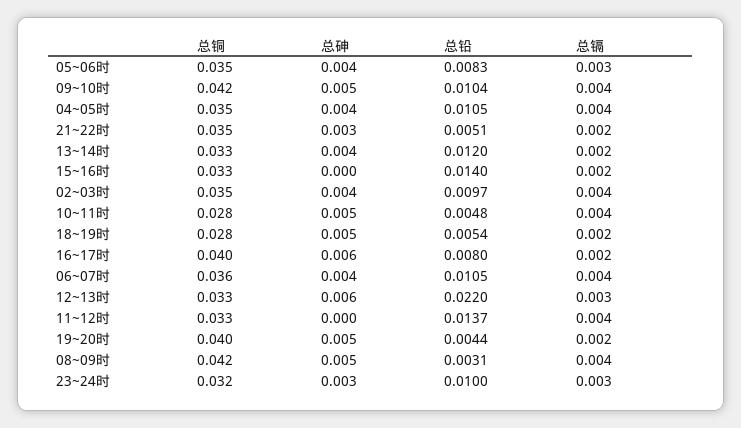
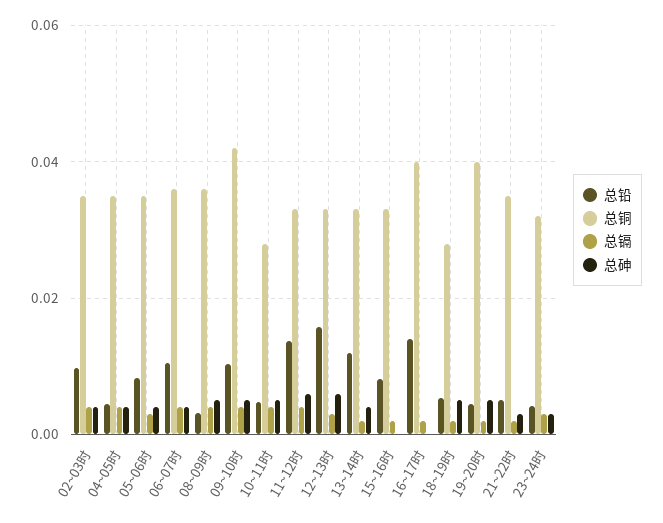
  {
    "总铜": {
      "05~06时": 0.035,
      "09~10时": 0.042,
      "04~05时": 0.035,
      "21~22时": 0.035,
      "13~14时": 0.033,
      "15~16时": 0.033,
      "02~03时": 0.035,
      "10~11时": 0.028,
      "18~19时": 0.028,
      "16~17时": 0.04,
      "06~07时": 0.036,
      "12~13时": 0.033,
      "11~12时": 0.033,
      "19~20时": 0.04,
-     "08~09时": 0.042,
+     "08~09时": 0.036,
      "23~24时": 0.032
    },
    "总砷": {
      "05~06时": 0.004,
      "09~10时": 0.005,
      "04~05时": 0.004,
      "21~22时": 0.003,
      "13~14时": 0.004,
      "15~16时": 0,
      "02~03时": 0.004,
      "10~11时": 0.005,
      "18~19时": 0.005,
-     "16~17时": 0.006,
+     "16~17时": 0,
      "06~07时": 0.004,
      "12~13时": 0.006,
-     "11~12时": 0,
+     "11~12时": 0.006,
      "19~20时": 0.005,
      "08~09时": 0.005,
      "23~24时": 0.003
    },
    "总铅": {
      "05~06时": 0.0083,
      "09~10时": 0.0104,
-     "04~05时": 0.0105,
+     "04~05时": 0.004,
      "21~22时": 0.0051,
      "13~14时": 0.012,
-     "15~16时": 0.014,
+     "15~16时": 0.008,
      "02~03时": 0.0097,
      "10~11时": 0.0048,
      "18~19时": 0.0054,
-     "16~17时": 0.008,
+     "16~17时": 0.014,
      "06~07时": 0.0105,
-     "12~13时": 0.022,
+     "12~13时": 0.016,
      "11~12时": 0.0137,
      "19~20时": 0.0044,
      "08~09时": 0.0031,
-     "23~24时": 0.01
+     "23~24时": 0.004
    },
    "总镉": {
      "05~06时": 0.003,
      "09~10时": 0.004,
      "04~05时": 0.004,
      "21~22时": 0.002,
      "13~14时": 0.002,
      "15~16时": 0.002,
      "02~03时": 0.004,
      "10~11时": 0.004,
      "18~19时": 0.002,
      "16~17时": 0.002,
      "06~07时": 0.004,
      "12~13时": 0.003,
      "11~12时": 0.004,
      "19~20时": 0.002,
      "08~09时": 0.004,
      "23~24时": 0.003
    }
  }

